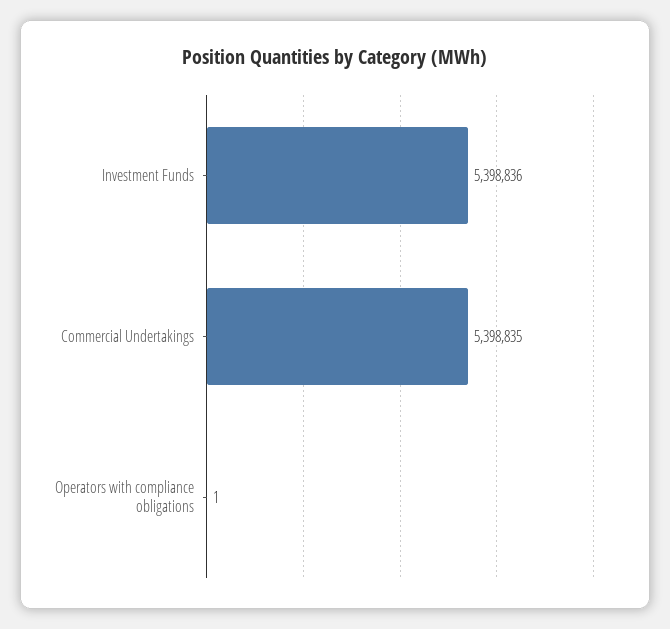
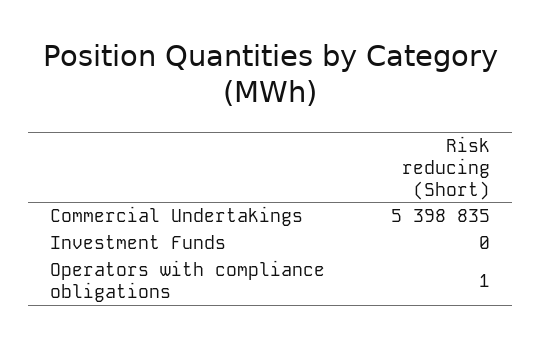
  {
-   "Investment Funds": 5398836,
+   "Investment Funds": 0,
    "Commercial Undertakings": 5398835,
    "Operators with compliance obligations": 1
  }

